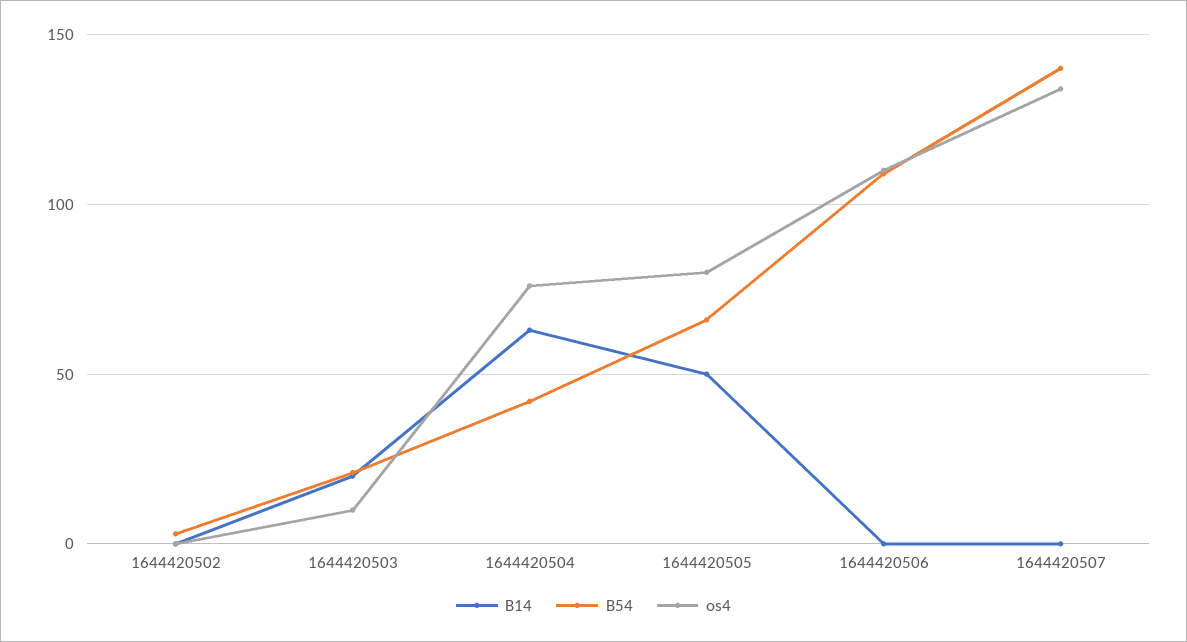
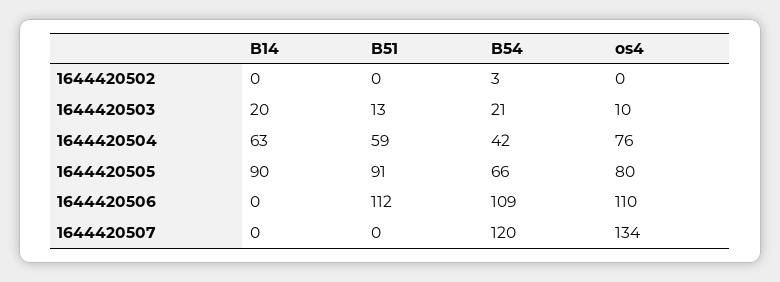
  {
    "B14": {
      "1644420502": 0,
      "1644420503": 20,
      "1644420504": 63,
-     "1644420505": 50,
+     "1644420505": 90,
      "1644420506": 0,
      "1644420507": 0
    },
    "B54": {
      "1644420502": 3,
      "1644420503": 21,
      "1644420504": 42,
      "1644420505": 66,
      "1644420506": 109,
-     "1644420507": 140
+     "1644420507": 120
    },
    "os4": {
      "1644420502": 0,
      "1644420503": 10,
      "1644420504": 76,
      "1644420505": 80,
      "1644420506": 110,
      "1644420507": 134
-   }
+   },
+   "B51": {
+     "1644420502": 0,
+     "1644420503": 13,
+     "1644420504": 59,
+     "1644420505": 91,
+     "1644420506": 112,
+     "1644420507": 0
+   }
  }

